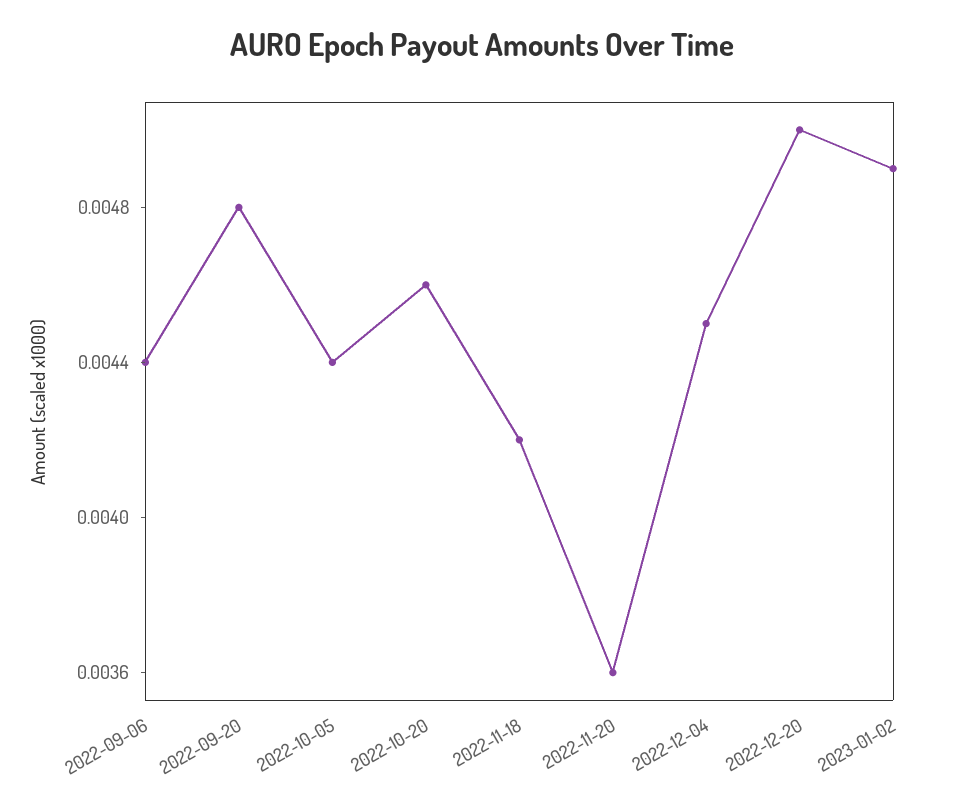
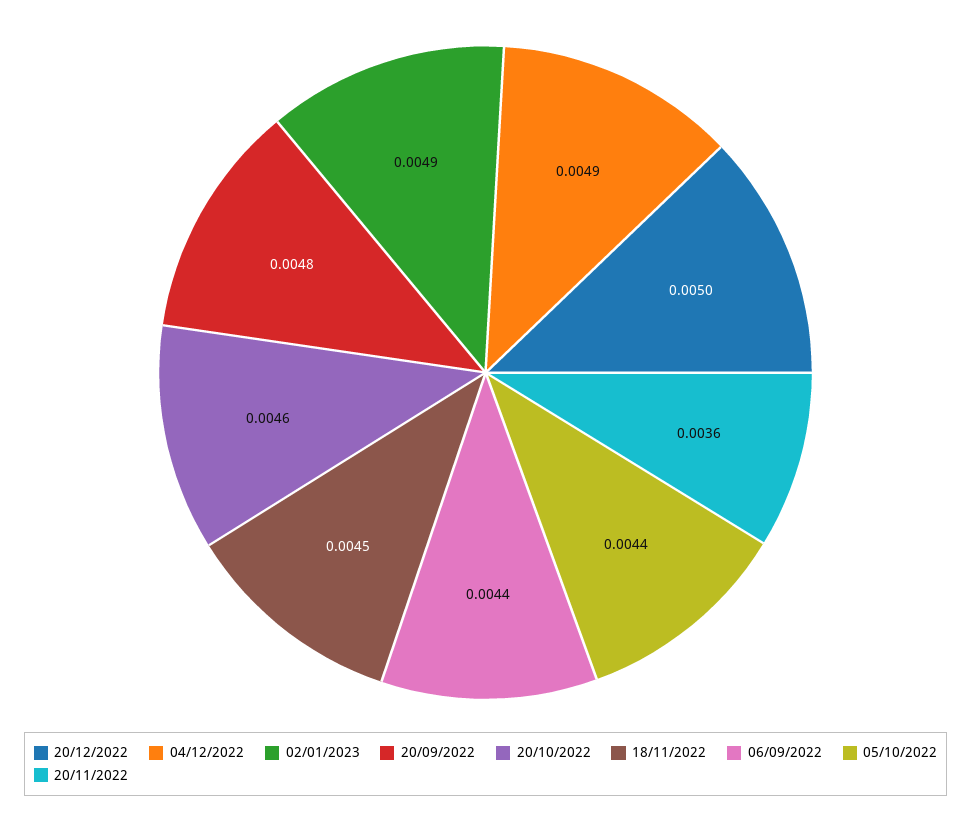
  {
    "2022-09-06": 0.0044,
    "2022-09-20": 0.0048,
    "2022-10-05": 0.0044,
    "2022-10-20": 0.0046,
-   "2022-11-18": 0.0042,
+   "2022-11-18": 0.0045,
    "2022-11-20": 0.0036,
-   "2022-12-04": 0.0045,
+   "2022-12-04": 0.0049,
    "2022-12-20": 0.005,
    "2023-01-02": 0.0049
  }

